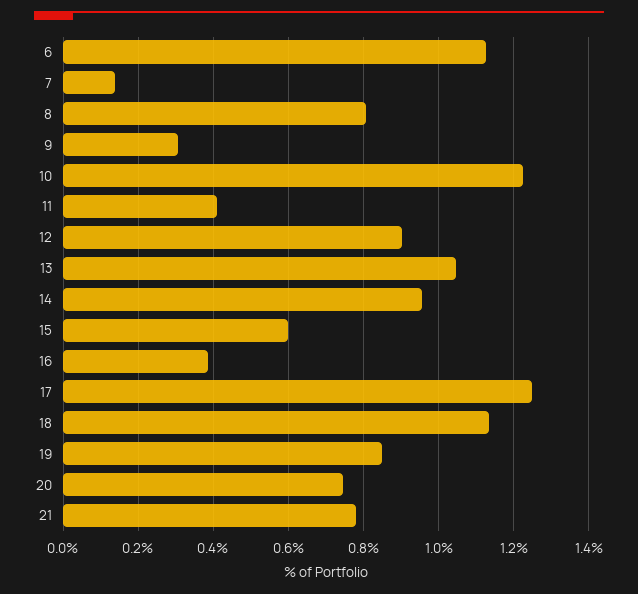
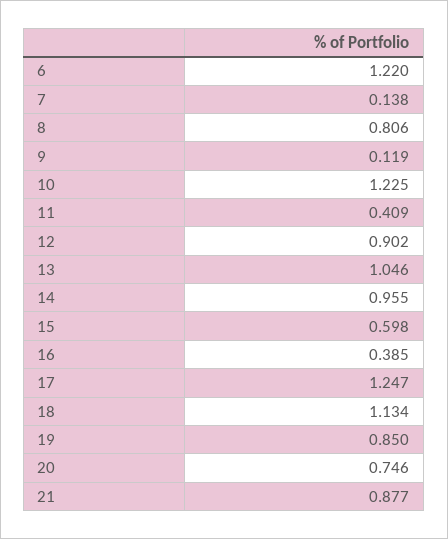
  {
-   "6": 1.12,
+   "6": 1.22,
    "7": 0.138,
    "8": 0.806,
-   "9": 0.3,
+   "9": 0.119,
    "10": 1.225,
    "11": 0.409,
    "12": 0.902,
    "13": 1.046,
    "14": 0.955,
    "15": 0.598,
    "16": 0.385,
    "17": 1.247,
    "18": 1.134,
    "19": 0.85,
    "20": 0.746,
-   "21": 0.78
+   "21": 0.877
  }

